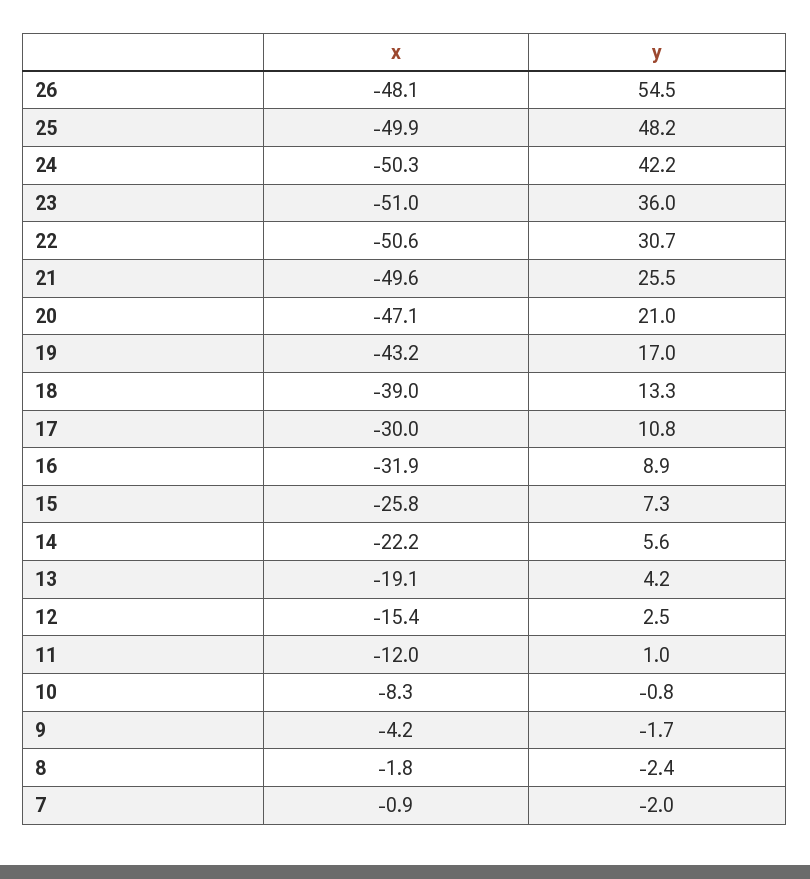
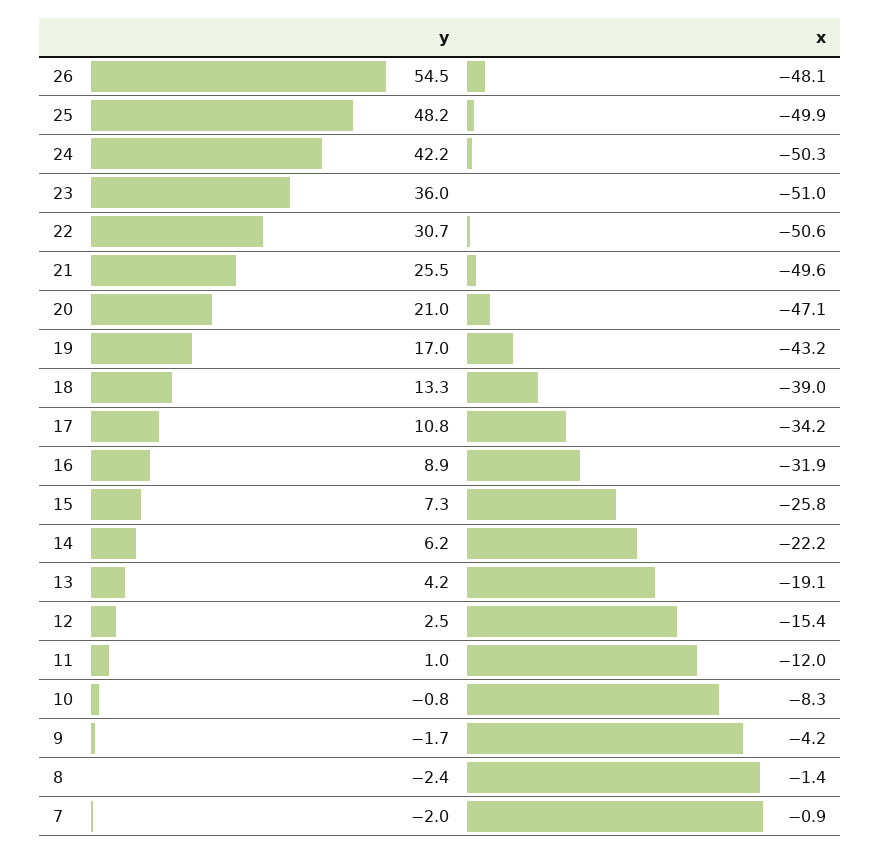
  {
    "x": {
      "26": -48.1,
      "25": -49.9,
      "24": -50.3,
      "23": -51,
      "22": -50.6,
      "21": -49.6,
      "20": -47.1,
      "19": -43.2,
      "18": -39,
-     "17": -30,
+     "17": -34.2,
      "16": -31.9,
      "15": -25.8,
      "14": -22.2,
      "13": -19.1,
      "12": -15.4,
      "11": -12,
      "10": -8.3,
      "9": -4.2,
-     "8": -1.8,
+     "8": -1.4,
      "7": -0.9
    },
    "y": {
      "26": 54.5,
      "25": 48.2,
      "24": 42.2,
      "23": 36,
      "22": 30.7,
      "21": 25.5,
      "20": 21,
      "19": 17,
      "18": 13.3,
      "17": 10.8,
      "16": 8.9,
      "15": 7.3,
-     "14": 5.6,
+     "14": 6.2,
      "13": 4.2,
      "12": 2.5,
      "11": 1,
      "10": -0.8,
      "9": -1.7,
      "8": -2.4,
      "7": -2
    }
  }

